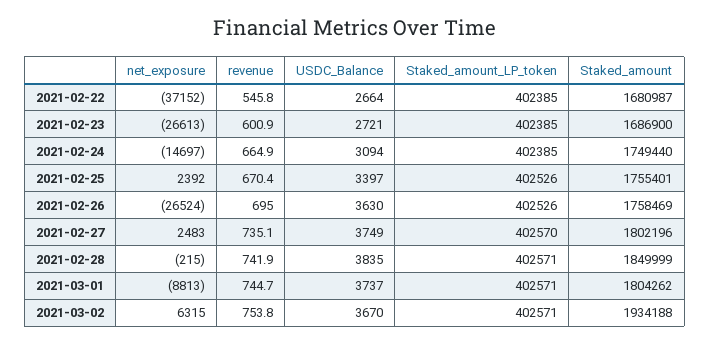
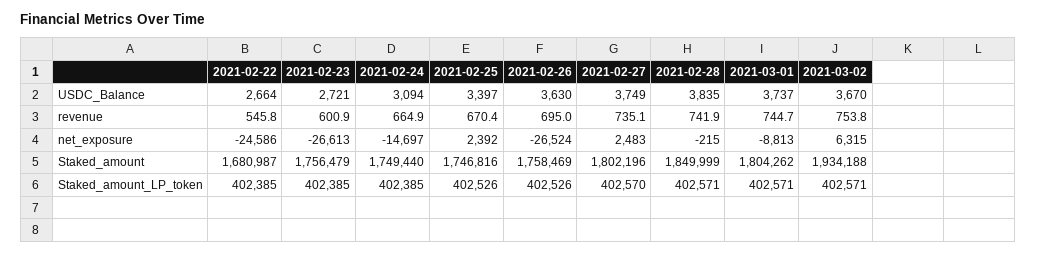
  {
    "net_exposure": {
-     "2021-02-22": -37152,
+     "2021-02-22": -24586,
      "2021-02-23": -26613,
      "2021-02-24": -14697,
      "2021-02-25": 2392,
      "2021-02-26": -26524,
      "2021-02-27": 2483,
      "2021-02-28": -215,
      "2021-03-01": -8813,
      "2021-03-02": 6315
    },
    "revenue": {
      "2021-02-22": 545.8,
      "2021-02-23": 600.9,
      "2021-02-24": 664.9,
      "2021-02-25": 670.4,
      "2021-02-26": 695,
      "2021-02-27": 735.1,
      "2021-02-28": 741.9,
      "2021-03-01": 744.7,
      "2021-03-02": 753.8
    },
    "USDC_Balance": {
      "2021-02-22": 2664,
      "2021-02-23": 2721,
      "2021-02-24": 3094,
      "2021-02-25": 3397,
      "2021-02-26": 3630,
      "2021-02-27": 3749,
      "2021-02-28": 3835,
      "2021-03-01": 3737,
      "2021-03-02": 3670
    },
    "Staked_amount_LP_token": {
      "2021-02-22": 402385,
      "2021-02-23": 402385,
      "2021-02-24": 402385,
      "2021-02-25": 402526,
      "2021-02-26": 402526,
      "2021-02-27": 402570,
      "2021-02-28": 402571,
      "2021-03-01": 402571,
      "2021-03-02": 402571
    },
    "Staked_amount": {
      "2021-02-22": 1680987,
-     "2021-02-23": 1686900,
+     "2021-02-23": 1756479,
      "2021-02-24": 1749440,
-     "2021-02-25": 1755401,
+     "2021-02-25": 1746816,
      "2021-02-26": 1758469,
      "2021-02-27": 1802196,
      "2021-02-28": 1849999,
      "2021-03-01": 1804262,
      "2021-03-02": 1934188
    }
  }

